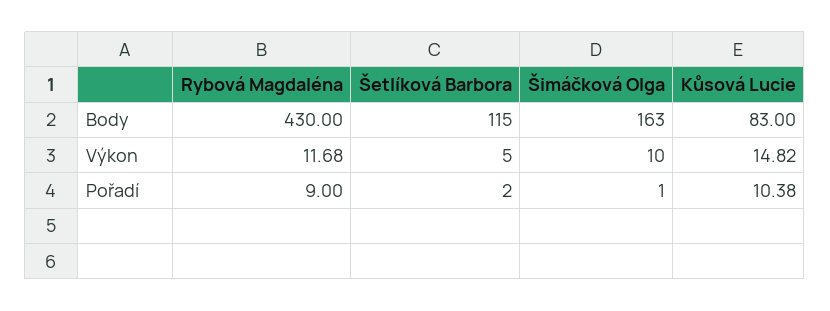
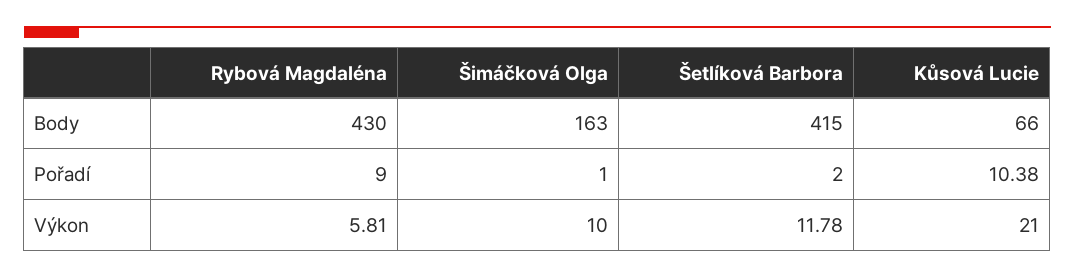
  {
    "Rybová Magdaléna": {
      "Body": 430,
-     "Výkon": 11.68,
+     "Výkon": 5.81,
      "Pořadí": 9
    },
    "Šetlíková Barbora": {
-     "Body": 115,
+     "Body": 415,
-     "Výkon": 5,
+     "Výkon": 11.78,
      "Pořadí": 2
    },
    "Šimáčková Olga": {
      "Body": 163,
      "Výkon": 10,
      "Pořadí": 1
    },
    "Kůsová Lucie": {
-     "Body": 83,
+     "Body": 66,
-     "Výkon": 14.82,
+     "Výkon": 21,
      "Pořadí": 10.38
    }
  }

